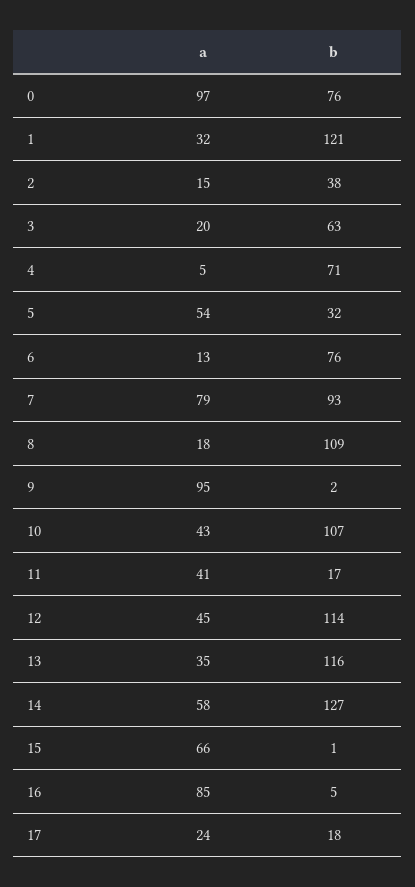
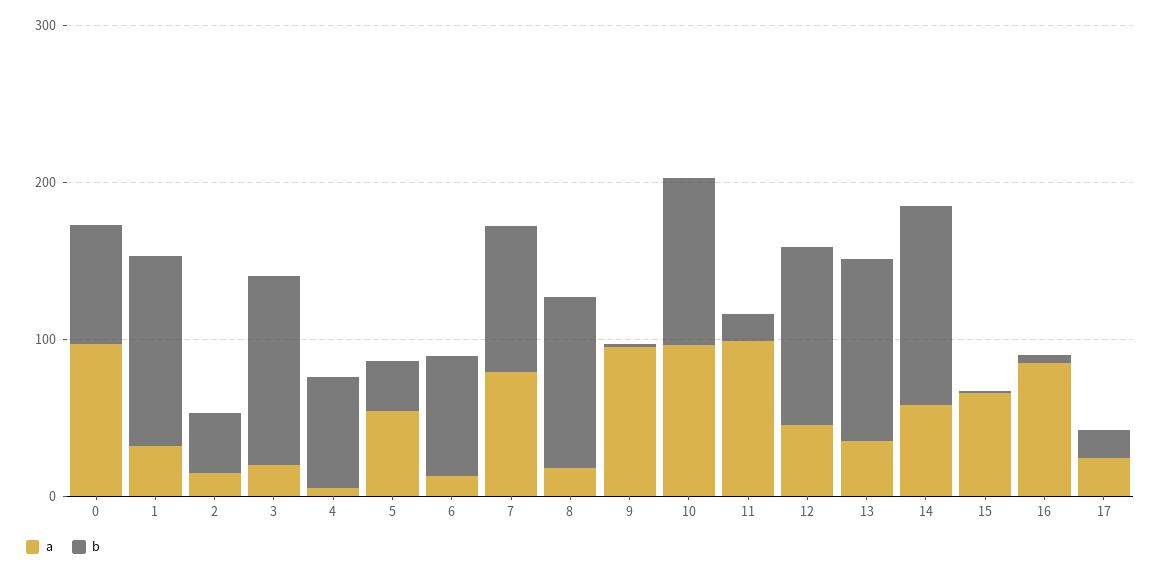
  {
    "a": {
      "0": 97,
      "1": 32,
      "2": 15,
      "3": 20,
      "4": 5,
      "5": 54,
      "6": 13,
      "7": 79,
      "8": 18,
      "9": 95,
-     "10": 43,
+     "10": 100,
-     "11": 41,
+     "11": 100,
      "12": 45,
      "13": 35,
      "14": 58,
      "15": 66,
      "16": 85,
      "17": 24
    },
    "b": {
      "0": 76,
      "1": 121,
      "2": 38,
-     "3": 63,
+     "3": 120,
      "4": 71,
      "5": 32,
      "6": 76,
      "7": 93,
      "8": 109,
      "9": 2,
      "10": 107,
      "11": 17,
      "12": 114,
      "13": 116,
      "14": 127,
      "15": 1,
      "16": 5,
      "17": 18
    }
  }

